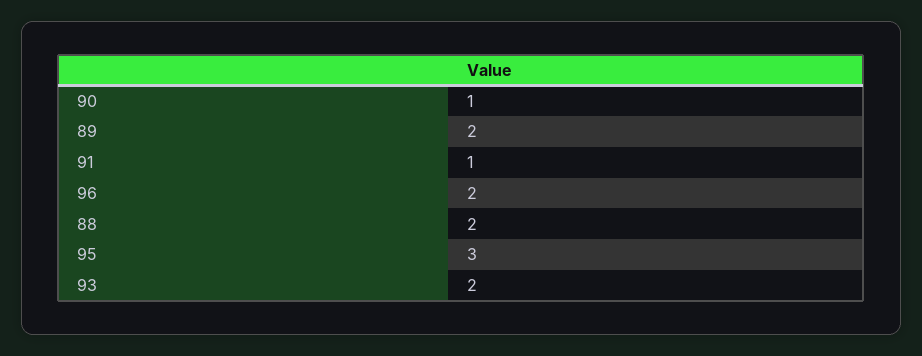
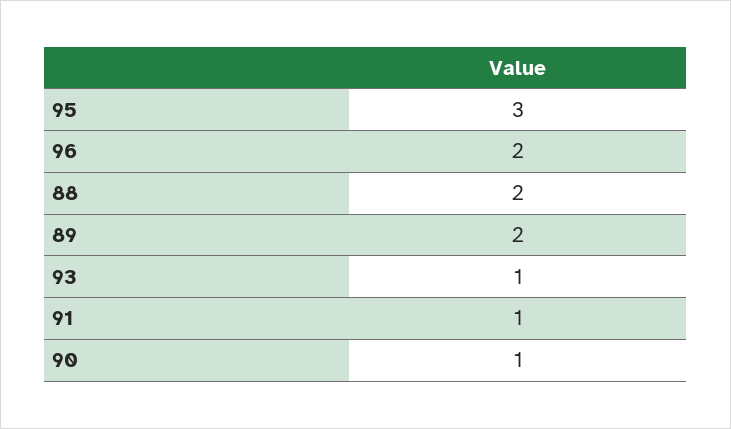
  {
    "90": 1,
    "89": 2,
    "91": 1,
    "96": 2,
    "88": 2,
    "95": 3,
-   "93": 2
+   "93": 1
  }

